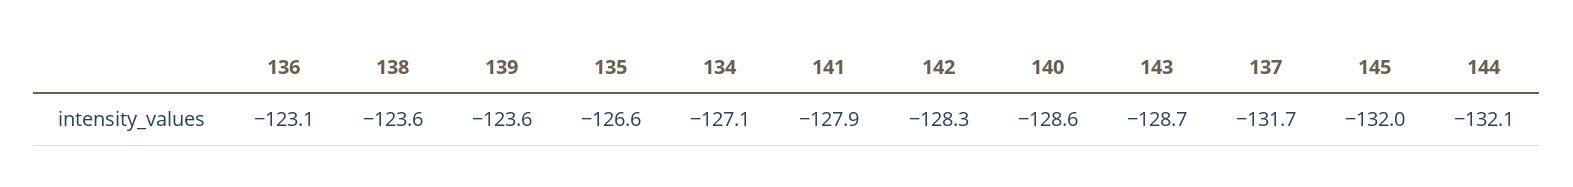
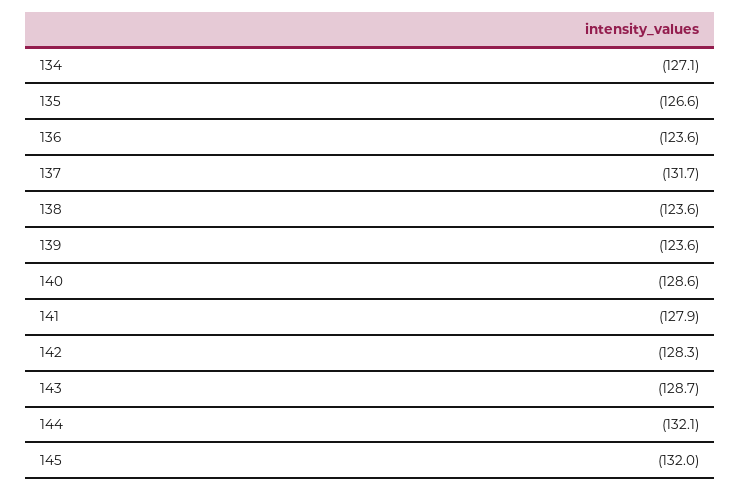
  {
-   "136": -123.1,
+   "136": -123.6,
    "138": -123.6,
    "139": -123.6,
    "135": -126.6,
    "134": -127.1,
    "141": -127.9,
    "142": -128.3,
    "140": -128.6,
    "143": -128.7,
    "137": -131.7,
    "145": -132,
    "144": -132.1
  }

